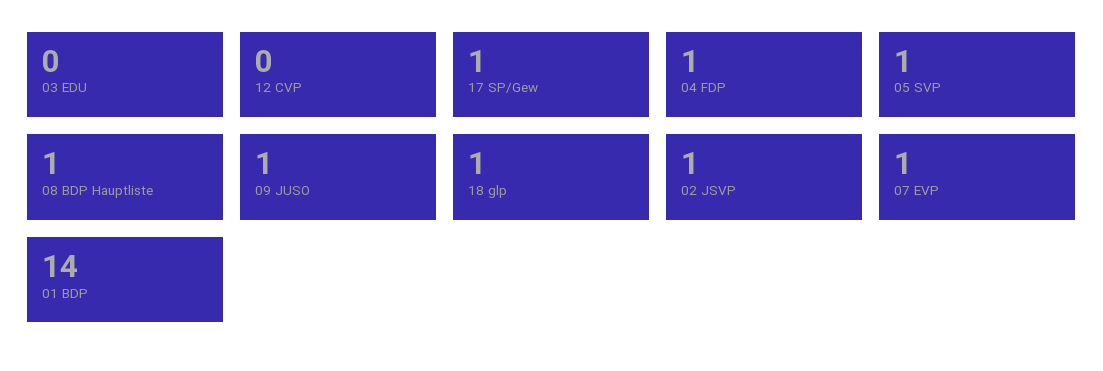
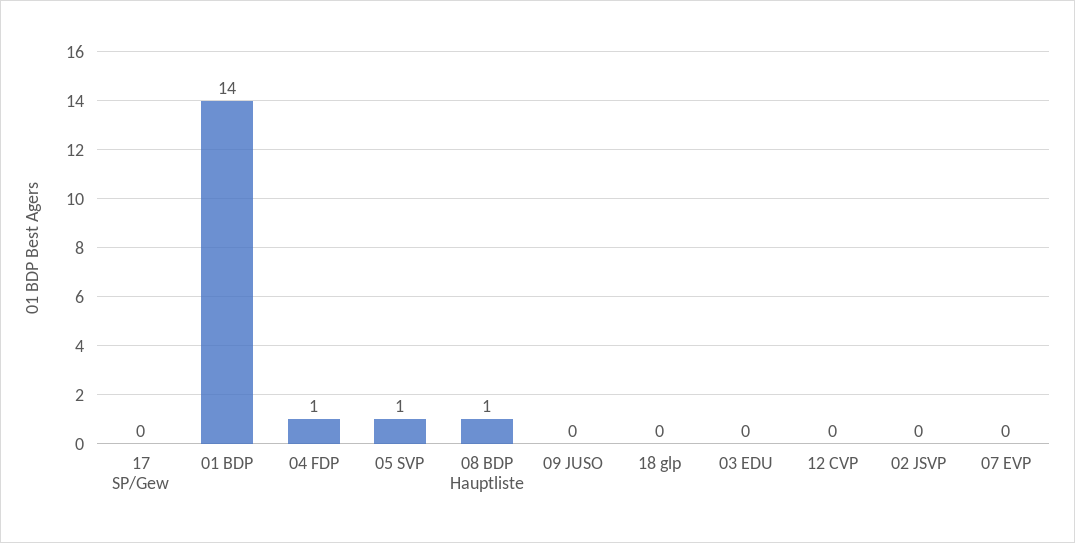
  {
    "03 EDU": 0,
    "12 CVP": 0,
-   "17 SP/Gew": 1,
+   "17 SP/Gew": 0,
    "04 FDP": 1,
    "05 SVP": 1,
    "08 BDP Hauptliste": 1,
-   "09 JUSO": 1,
+   "09 JUSO": 0,
-   "18 glp": 1,
+   "18 glp": 0,
-   "02 JSVP": 1,
+   "02 JSVP": 0,
-   "07 EVP": 1,
+   "07 EVP": 0,
    "01 BDP": 14
  }

